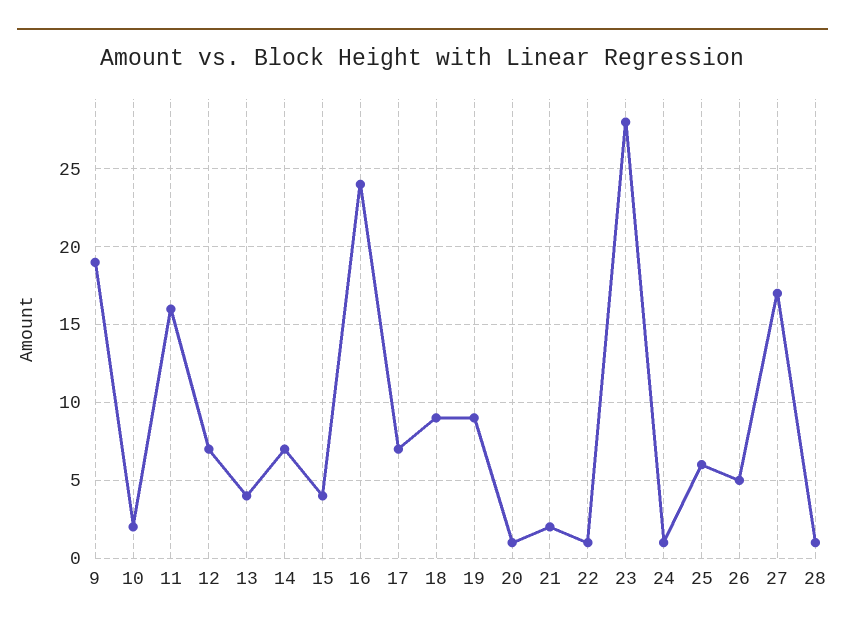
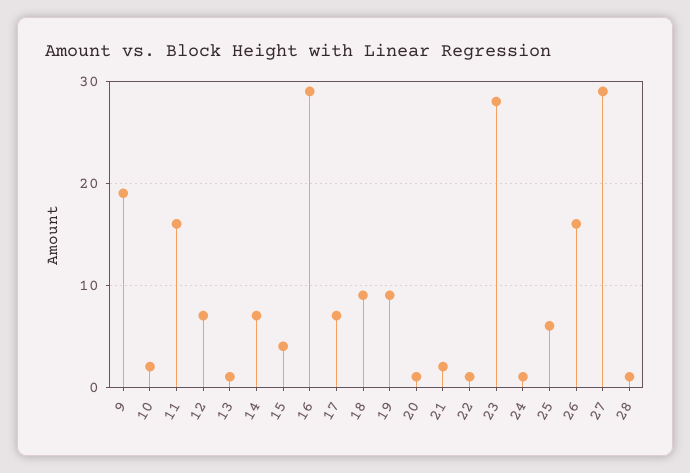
  {
    "9": 19,
    "10": 2,
    "11": 16,
    "12": 7,
-   "13": 4,
+   "13": 1,
    "14": 7,
    "15": 4,
-   "16": 24,
+   "16": 29,
    "17": 7,
    "18": 9,
    "19": 9,
    "20": 1,
    "21": 2,
    "22": 1,
    "23": 28,
    "24": 1,
    "25": 6,
-   "26": 5,
+   "26": 16,
-   "27": 17,
+   "27": 29,
    "28": 1
  }

